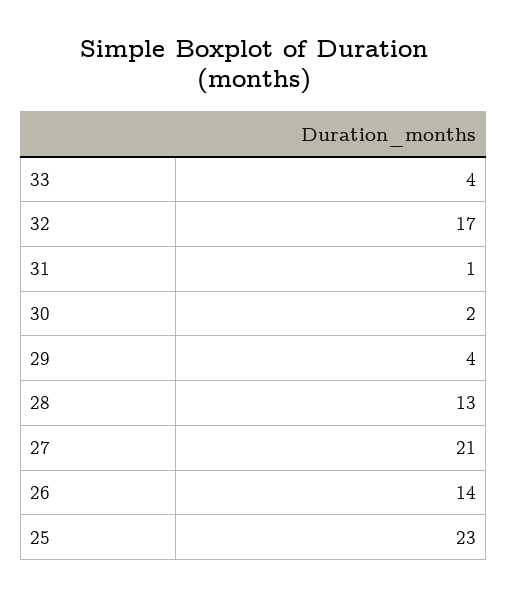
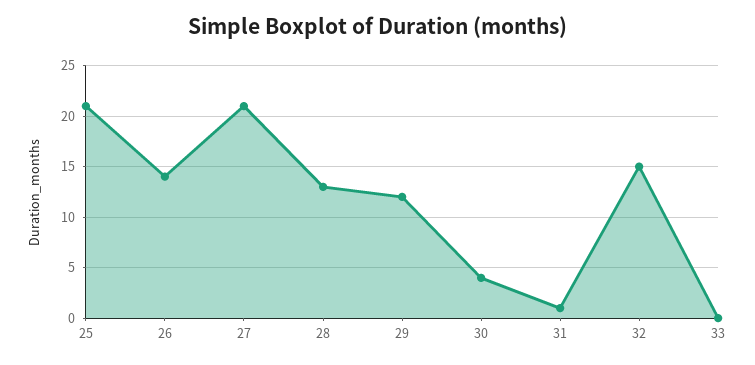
  {
-   "33": 4,
+   "33": 0,
-   "32": 17,
+   "32": 15,
    "31": 1,
-   "30": 2,
+   "30": 4,
-   "29": 4,
+   "29": 12,
    "28": 13,
    "27": 21,
    "26": 14,
-   "25": 23
+   "25": 21
  }

